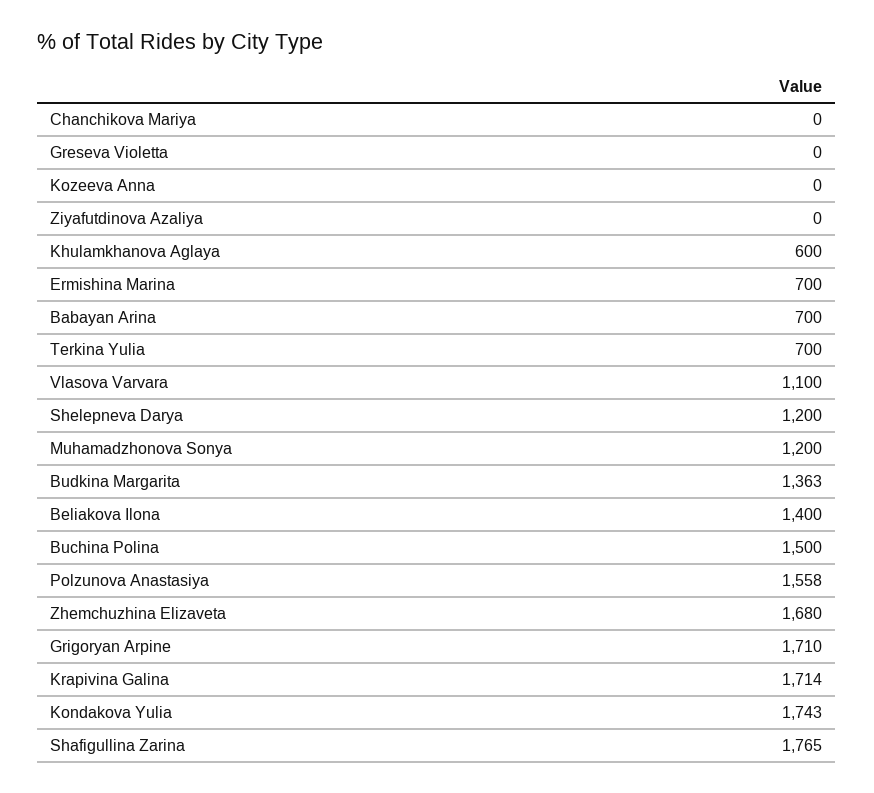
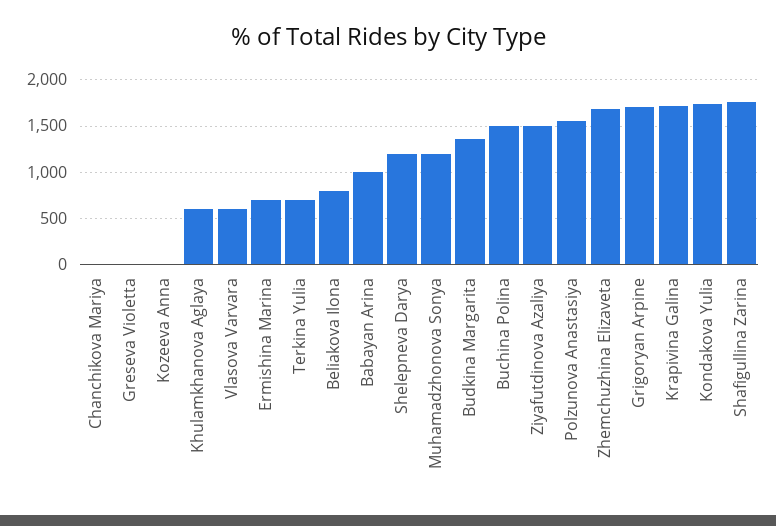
  {
    "Chanchikova Mariya": 0,
    "Greseva Violetta": 0,
    "Kozeeva Anna": 0,
-   "Ziyafutdinova Azaliya": 0,
+   "Ziyafutdinova Azaliya": 1500,
    "Khulamkhanova Aglaya": 600,
    "Ermishina Marina": 700,
-   "Babayan Arina": 700,
+   "Babayan Arina": 1000,
    "Terkina Yulia": 700,
-   "Vlasova Varvara": 1100,
+   "Vlasova Varvara": 600,
    "Shelepneva Darya": 1200,
    "Muhamadzhonova Sonya": 1200,
    "Budkina Margarita": 1363,
-   "Beliakova Ilona": 1400,
+   "Beliakova Ilona": 800,
    "Buchina Polina": 1500,
    "Polzunova Anastasiya": 1558,
    "Zhemchuzhina Elizaveta": 1680,
    "Grigoryan Arpine": 1710,
    "Krapivina Galina": 1714,
    "Kondakova Yulia": 1743,
    "Shafigullina Zarina": 1765
  }

